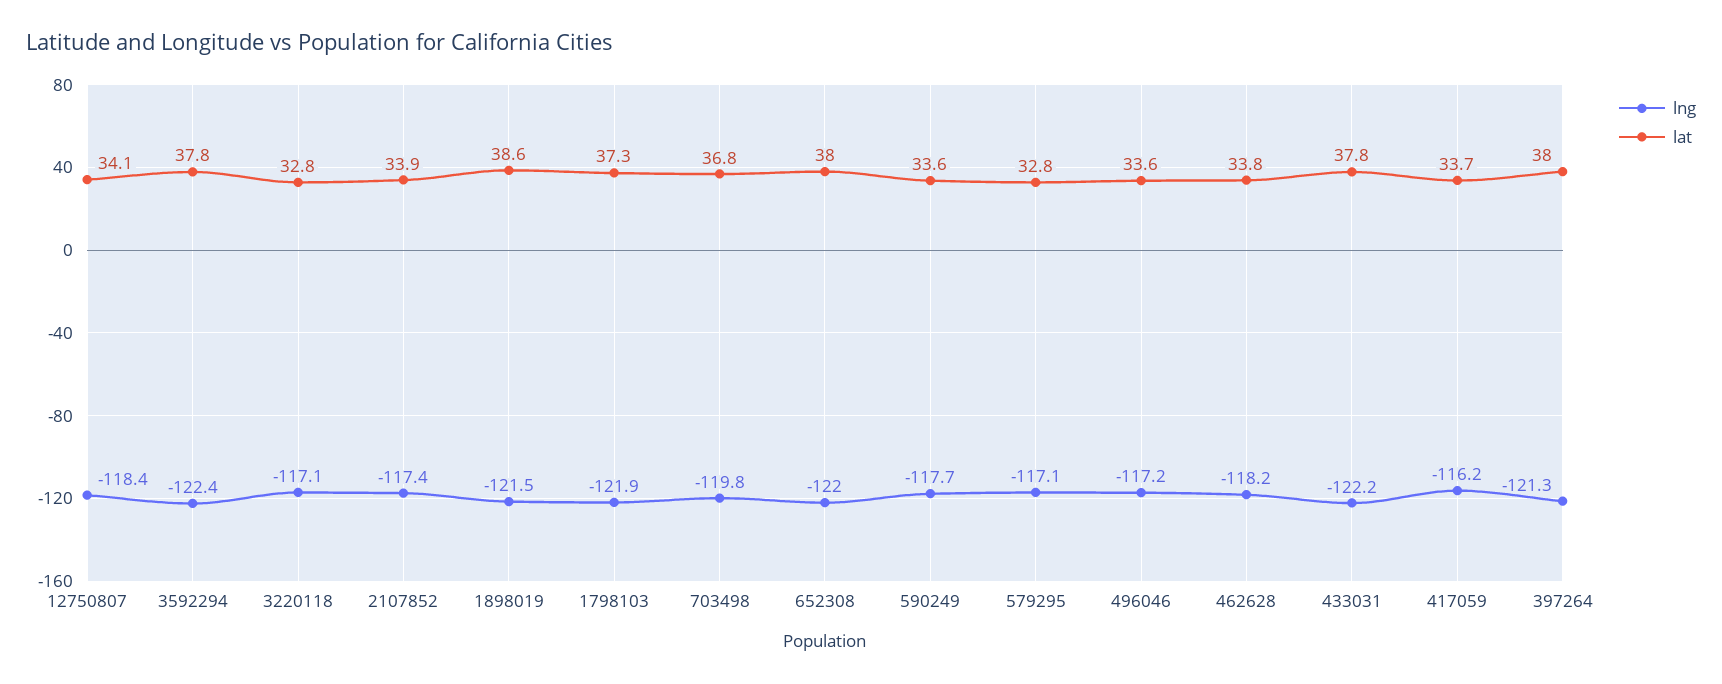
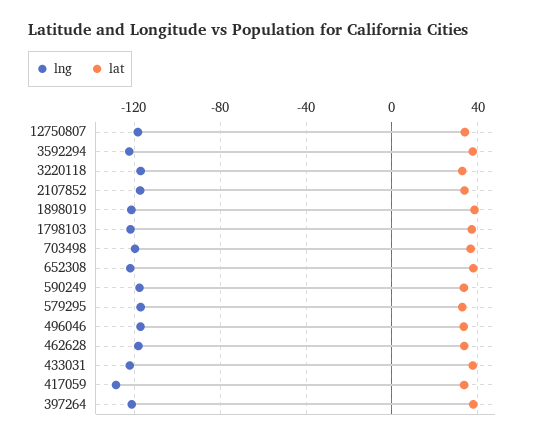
  {
    "lng": {
      "12750807": -118.4,
      "3592294": -122.4,
      "3220118": -117.1,
      "2107852": -117.4,
      "1898019": -121.5,
      "1798103": -121.9,
      "703498": -119.8,
      "652308": -122,
      "590249": -117.7,
      "579295": -117.1,
      "496046": -117.2,
      "462628": -118.2,
      "433031": -122.2,
-     "417059": -116.2,
+     "417059": -130,
      "397264": -121.3
    },
    "lat": {
      "12750807": 34.1,
      "3592294": 37.8,
      "3220118": 32.8,
      "2107852": 33.9,
      "1898019": 38.6,
      "1798103": 37.3,
      "703498": 36.8,
      "652308": 38,
      "590249": 33.6,
      "579295": 32.8,
      "496046": 33.6,
      "462628": 33.8,
      "433031": 37.8,
      "417059": 33.7,
      "397264": 38
    }
  }

